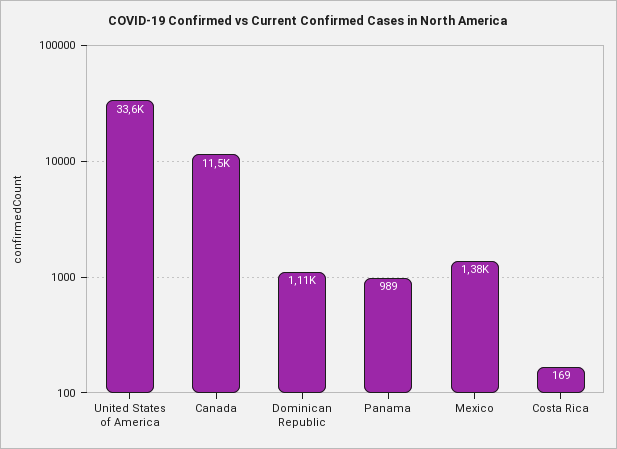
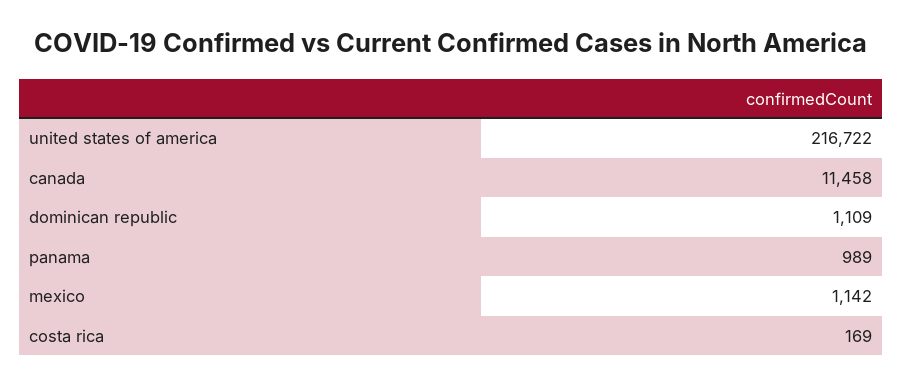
  {
-   "United States of America": 33600,
+   "United States of America": 216722,
    "Canada": 11458,
    "Dominican Republic": 1109,
    "Panama": 989,
-   "Mexico": 1380,
+   "Mexico": 1142,
    "Costa Rica": 169
  }

